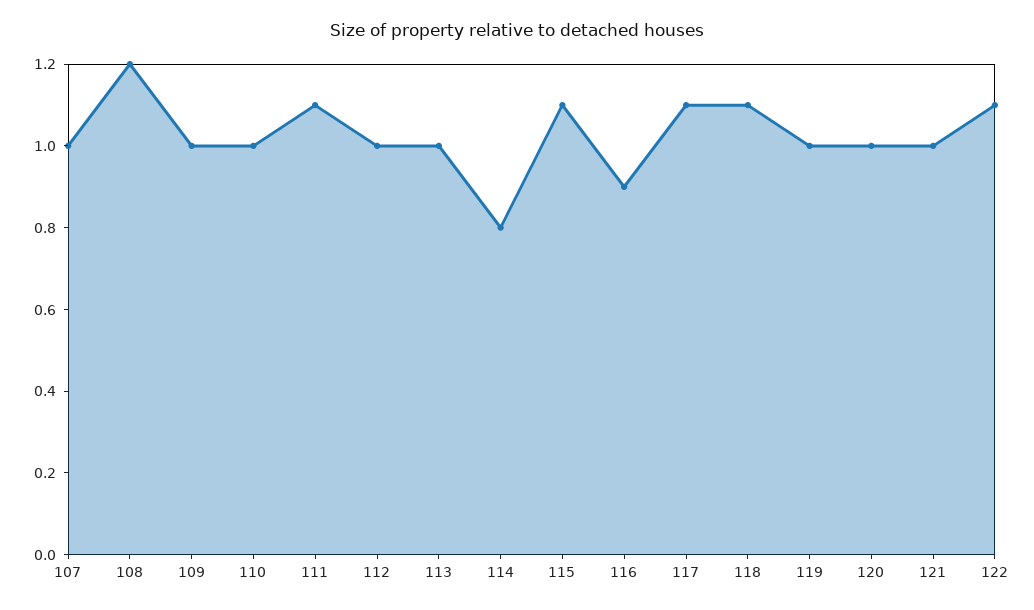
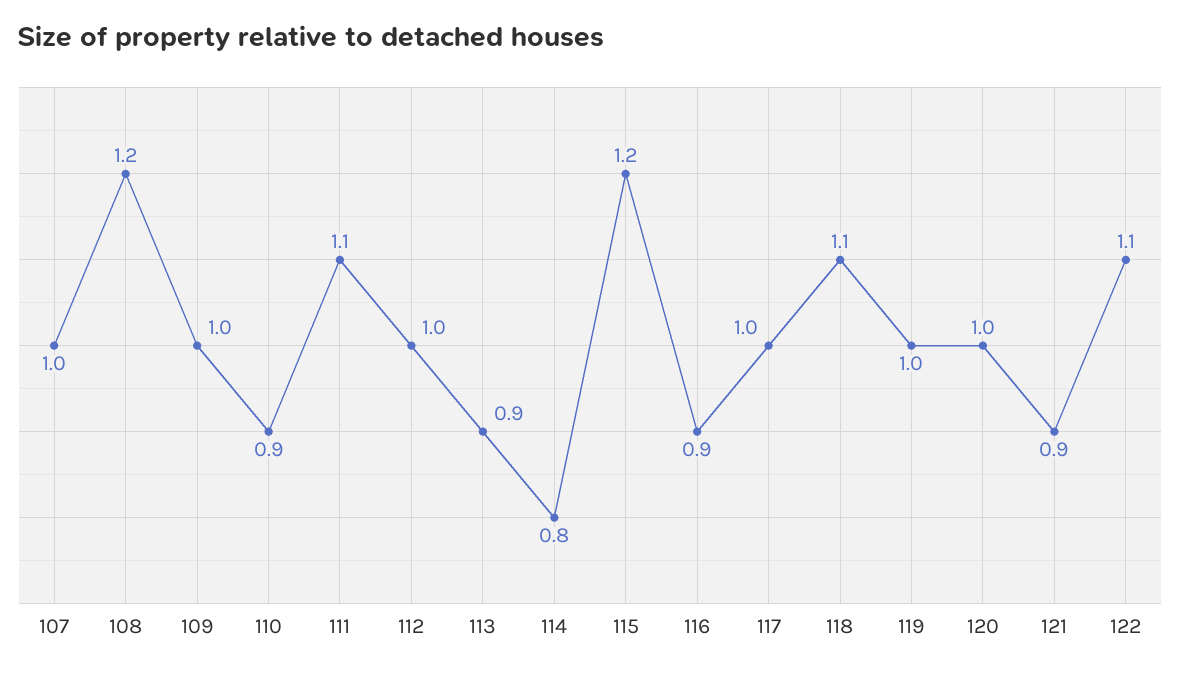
  {
    "107": 1,
    "108": 1.2,
    "109": 1,
-   "110": 1,
+   "110": 0.9,
    "111": 1.1,
    "112": 1,
-   "113": 1,
+   "113": 0.9,
    "114": 0.8,
-   "115": 1.1,
+   "115": 1.2,
    "116": 0.9,
-   "117": 1.1,
+   "117": 1,
    "118": 1.1,
    "119": 1,
    "120": 1,
-   "121": 1,
+   "121": 0.9,
    "122": 1.1
  }

